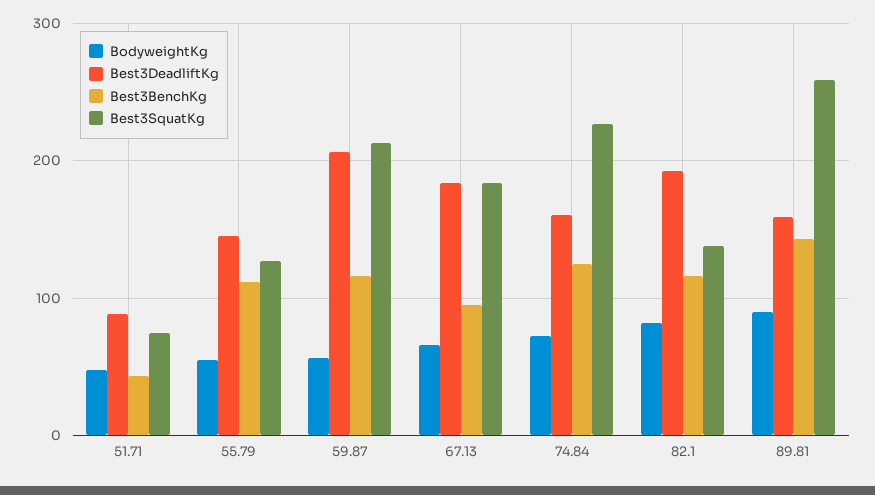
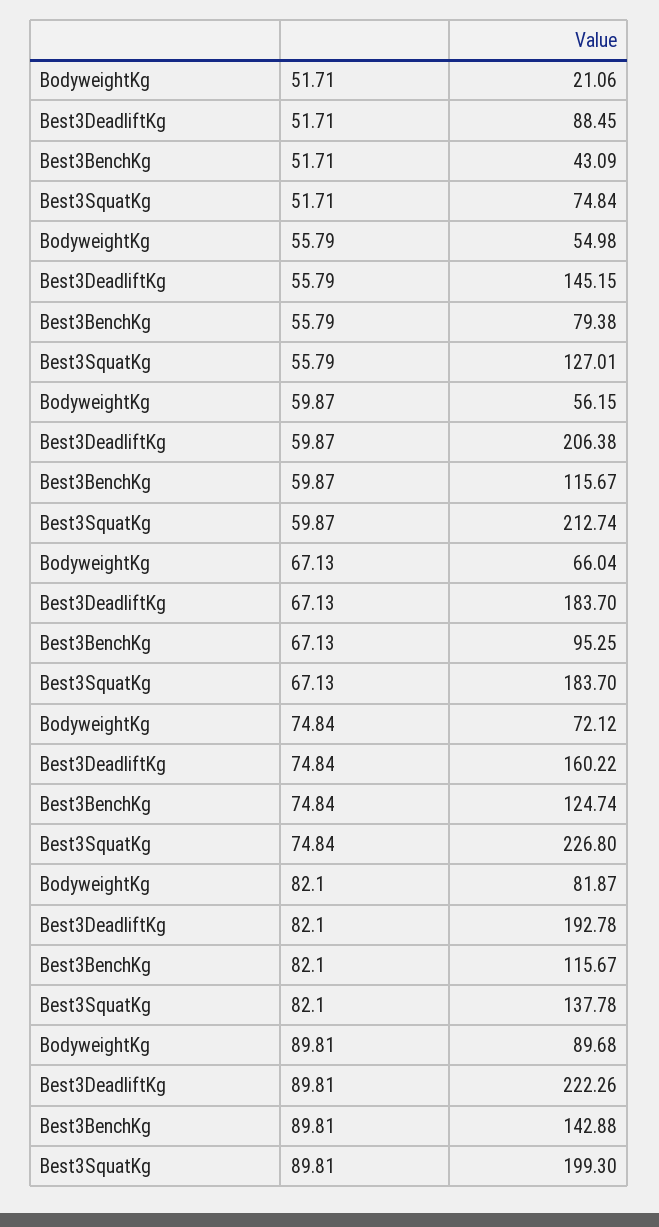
  {
    "BodyweightKg": {
-     "51.71": 50,
+     "51.71": 21.06,
      "55.79": 54.98,
      "59.87": 56.15,
      "67.13": 66.04,
      "74.84": 72.12,
      "82.1": 81.87,
      "89.81": 89.68
    },
    "Best3DeadliftKg": {
      "51.71": 88.45,
      "55.79": 145.15,
      "59.87": 206.38,
      "67.13": 183.7,
      "74.84": 160.22,
      "82.1": 192.78,
-     "89.81": 160
+     "89.81": 222.26
    },
    "Best3BenchKg": {
      "51.71": 43.09,
-     "55.79": 110,
+     "55.79": 79.38,
      "59.87": 115.67,
      "67.13": 95.25,
      "74.84": 124.74,
      "82.1": 115.67,
      "89.81": 142.88
    },
    "Best3SquatKg": {
      "51.71": 74.84,
      "55.79": 127.01,
      "59.87": 212.74,
      "67.13": 183.7,
      "74.84": 226.8,
      "82.1": 137.78,
-     "89.81": 260
+     "89.81": 199.3
    }
  }

